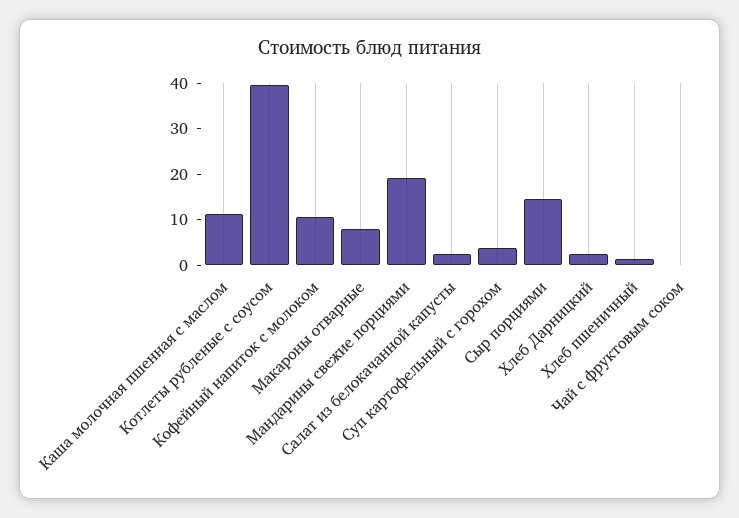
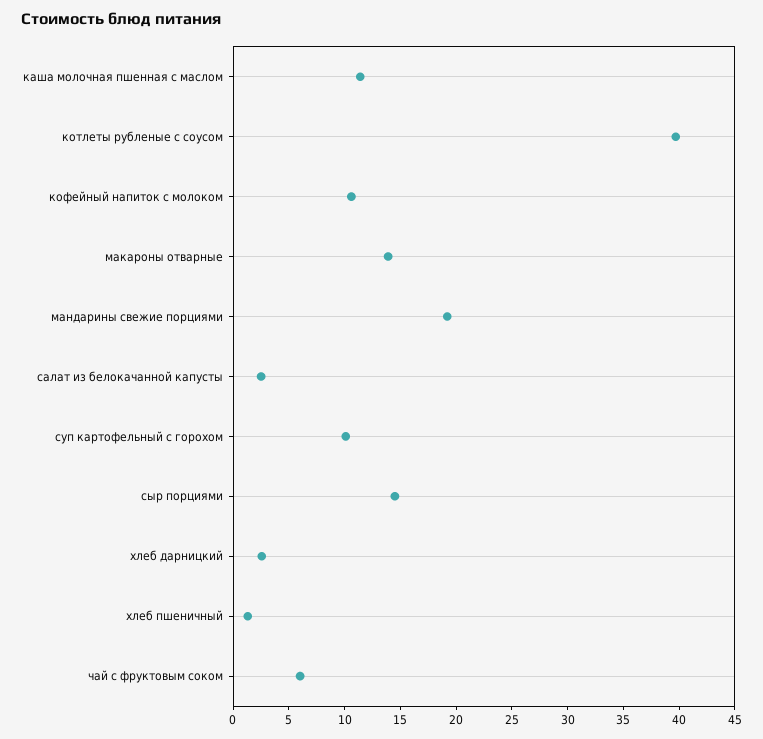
  {
    "Каша молочная пшенная с маслом": 11,
    "Котлеты рубленые с соусом": 40,
    "Кофейный напиток с молоком": 11,
-   "Макароны отварные": 8,
+   "Макароны отварные": 14,
    "Мандарины свежие порциями": 19,
    "Салат из белокачанной капусты": 3,
-   "Суп картофельный с горохом": 4,
+   "Суп картофельный с горохом": 10,
    "Сыр порциями": 15,
    "Хлеб Дарницкий": 3,
    "Хлеб пшеничный": 1,
-   "Чай с фруктовым соком": 0
+   "Чай с фруктовым соком": 6
  }

